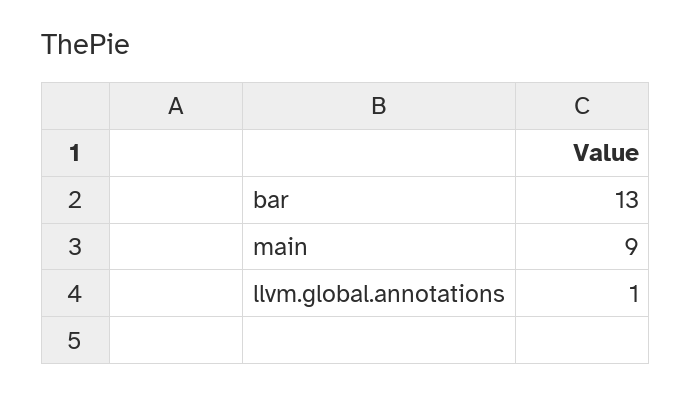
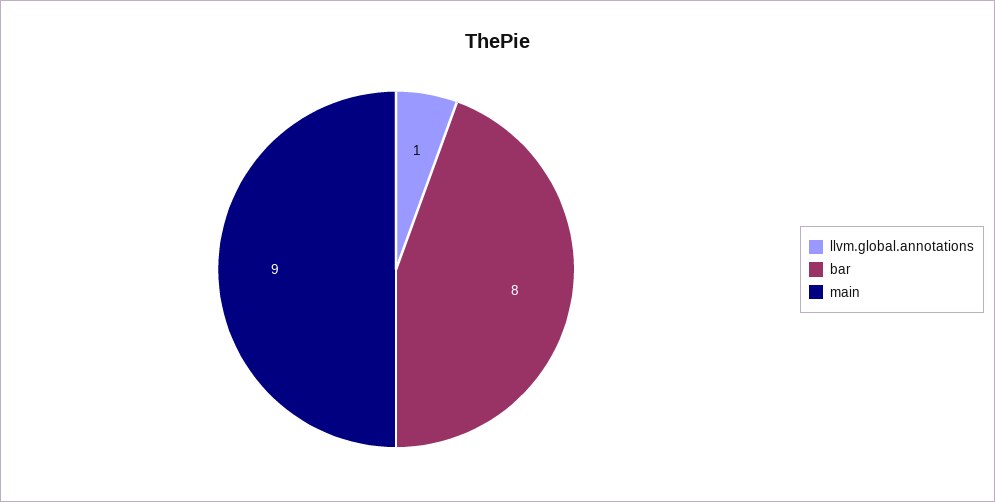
  {
-   "bar": 13,
+   "bar": 8,
    "main": 9,
    "llvm.global.annotations": 1
  }

